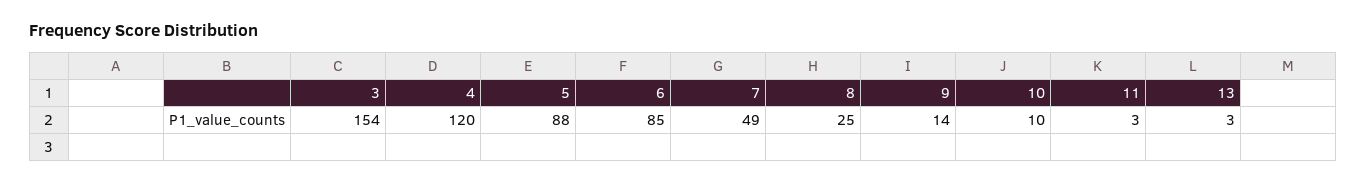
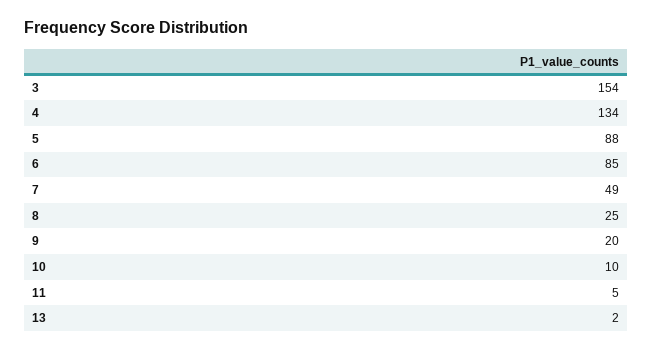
  {
    "3": 154,
-   "4": 120,
+   "4": 134,
    "5": 88,
    "6": 85,
    "7": 49,
    "8": 25,
-   "9": 14,
+   "9": 20,
    "10": 10,
-   "11": 3,
+   "11": 5,
-   "13": 3
+   "13": 2
  }

